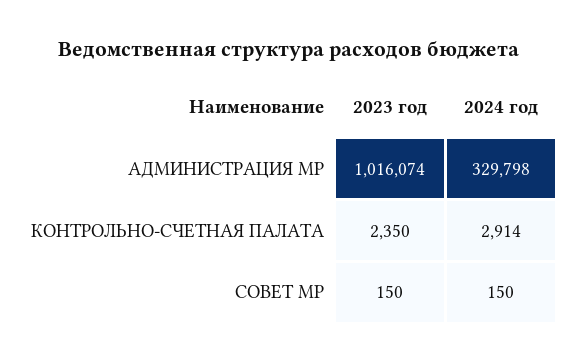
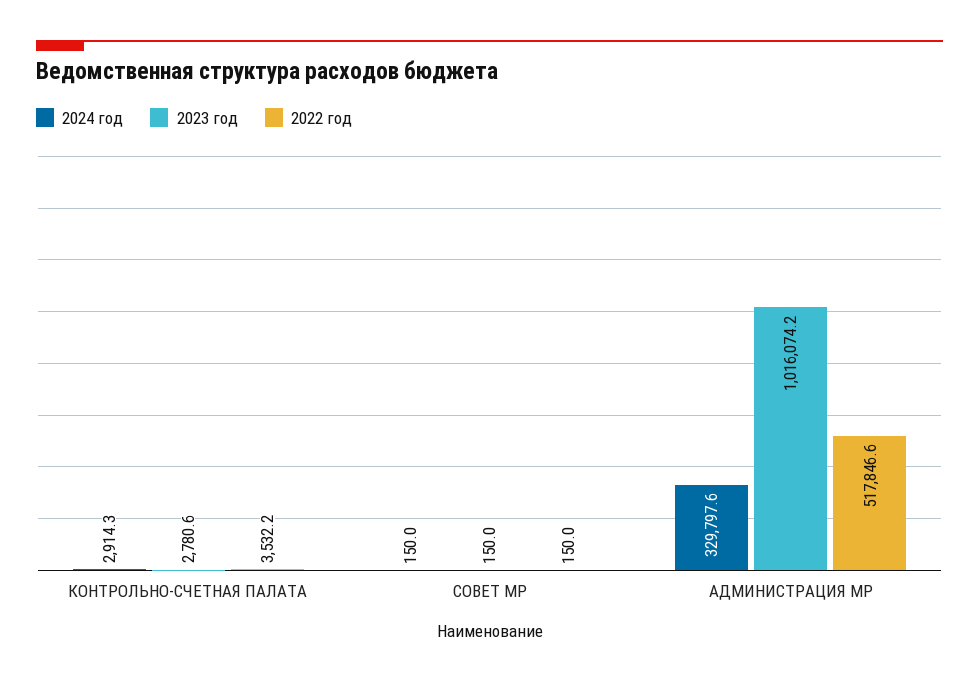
  {
    "2023 год": {
      "АДМИНИСТРАЦИЯ МР": 1016074.2,
-     "КОНТРОЛЬНО-СЧЕТНАЯ ПАЛАТА": 2350,
+     "КОНТРОЛЬНО-СЧЕТНАЯ ПАЛАТА": 2780.6,
      "СОВЕТ МР": 150
    },
    "2024 год": {
      "АДМИНИСТРАЦИЯ МР": 329797.6,
      "КОНТРОЛЬНО-СЧЕТНАЯ ПАЛАТА": 2914.3,
      "СОВЕТ МР": 150
-   }
+   },
+   "2022 год": {
+     "КОНТРОЛЬНО-СЧЕТНАЯ ПАЛАТА": 3532.2,
+     "СОВЕТ МР": 150,
+     "АДМИНИСТРАЦИЯ МР": 517846.6
+   }
  }

